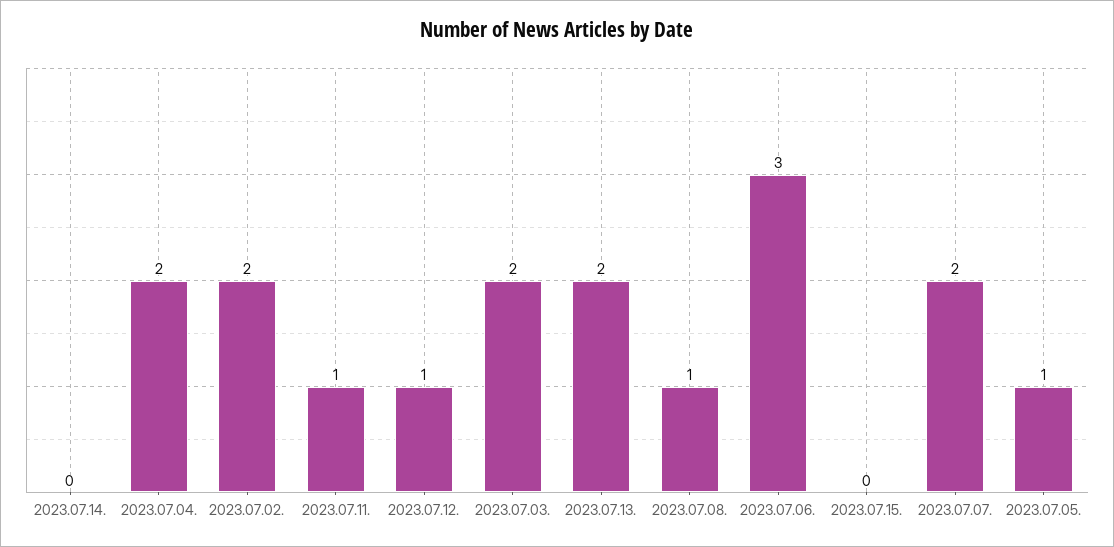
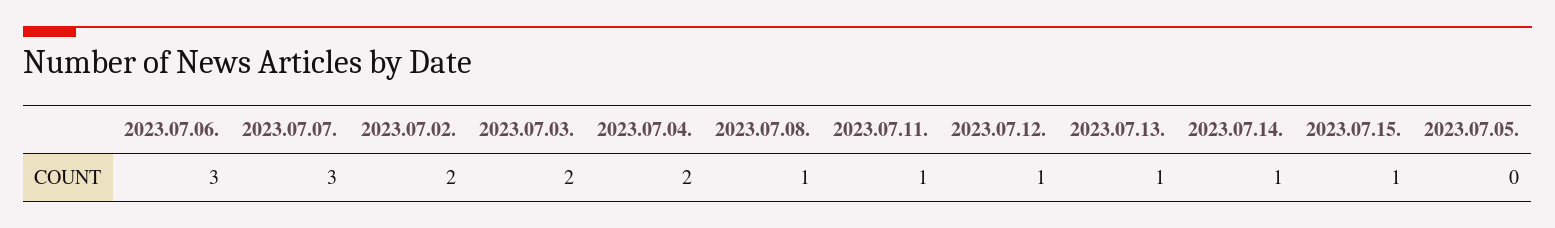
  {
-   "2023.07.14.": 0,
+   "2023.07.14.": 1,
    "2023.07.04.": 2,
    "2023.07.02.": 2,
    "2023.07.11.": 1,
    "2023.07.12.": 1,
    "2023.07.03.": 2,
-   "2023.07.13.": 2,
+   "2023.07.13.": 1,
    "2023.07.08.": 1,
    "2023.07.06.": 3,
-   "2023.07.15.": 0,
+   "2023.07.15.": 1,
-   "2023.07.07.": 2,
+   "2023.07.07.": 3,
-   "2023.07.05.": 1
+   "2023.07.05.": 0
  }

